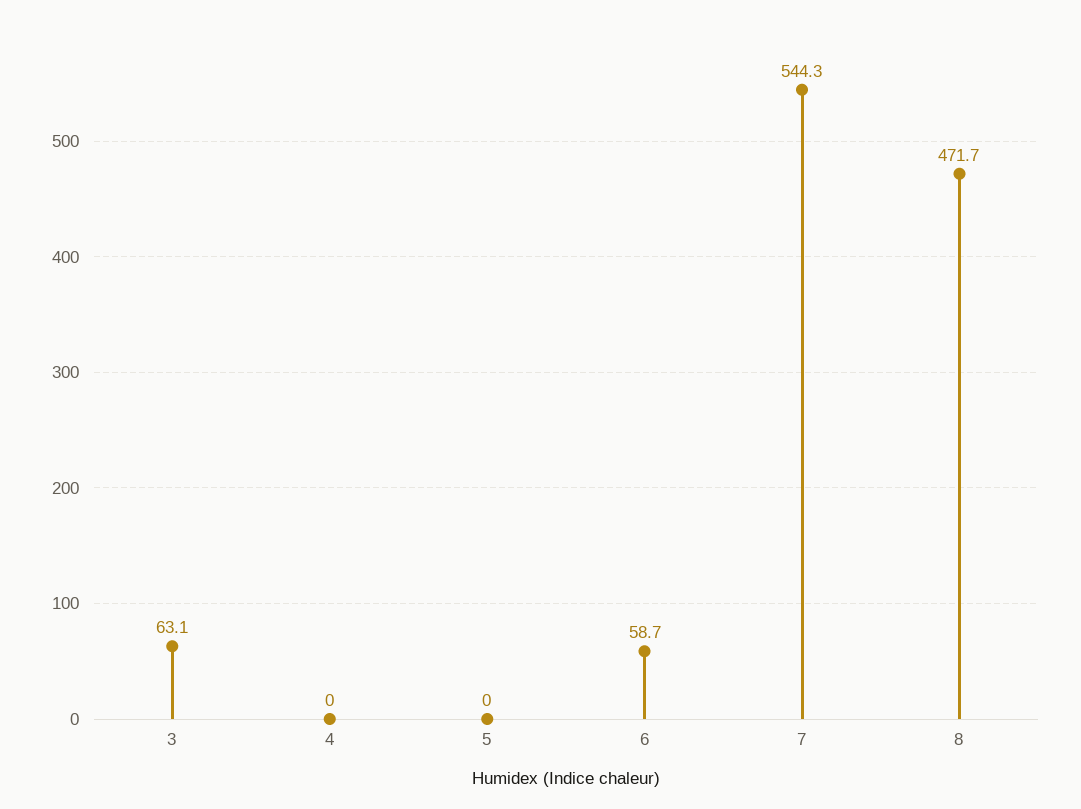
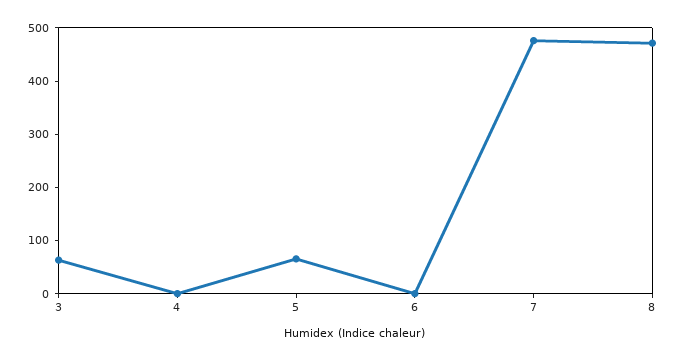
  {
    "3": 63.1,
    "4": 0,
-   "5": 0,
+   "5": 60,
-   "6": 58.7,
+   "6": 0,
-   "7": 544.3,
+   "7": 480,
    "8": 471.7
  }

